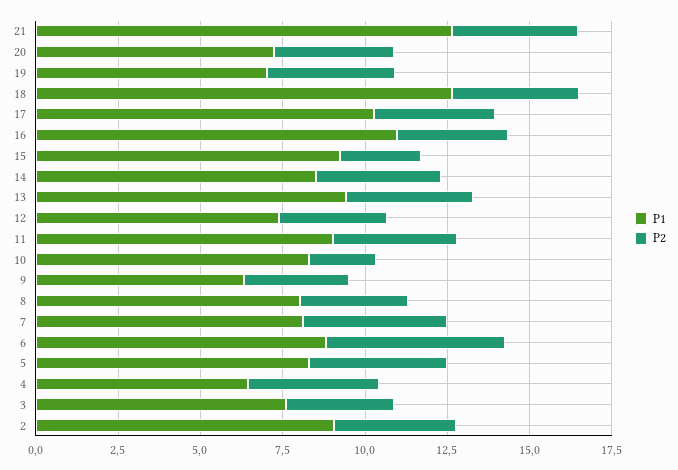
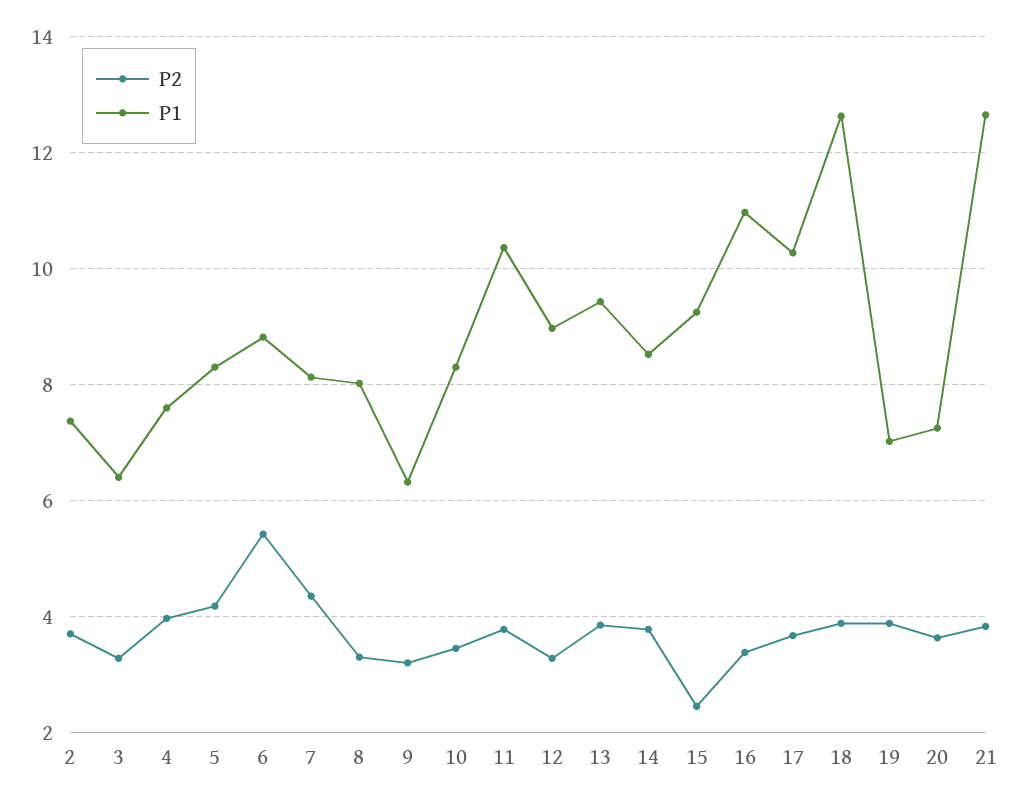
  {
    "P1": {
      "21": 12.6,
      "20": 7.2,
      "19": 7,
      "18": 12.6,
      "17": 10.2,
      "16": 11,
      "15": 9.2,
      "14": 8.6,
      "13": 9.4,
-     "12": 7.5,
+     "12": 9,
-     "11": 9,
+     "11": 10.4,
      "10": 8.4,
      "9": 6.4,
      "8": 8,
      "7": 8.2,
      "6": 8.8,
      "5": 8.4,
-     "4": 6.5,
+     "4": 7.6,
-     "3": 7.5,
+     "3": 6.4,
-     "2": 9
+     "2": 7.4
    },
    "P2": {
      "21": 3.8,
      "20": 3.6,
      "19": 3.8,
      "18": 3.8,
      "17": 3.6,
      "16": 3.4,
      "15": 2.4,
      "14": 3.8,
      "13": 3.8,
      "12": 3.2,
      "11": 3.8,
-     "10": 2,
+     "10": 3.4,
      "9": 3.2,
      "8": 3.4,
      "7": 4.4,
      "6": 5.4,
      "5": 4.2,
      "4": 4,
      "3": 3.2,
      "2": 3.8
    }
  }

